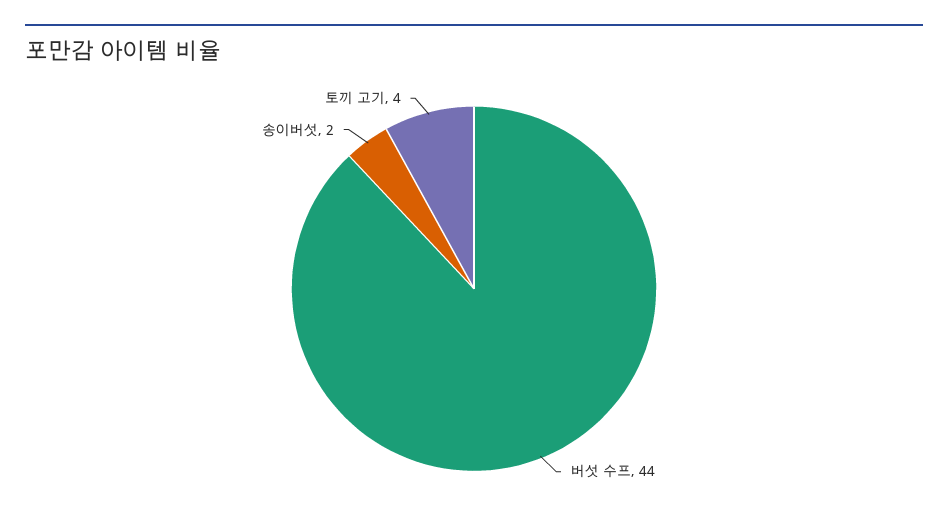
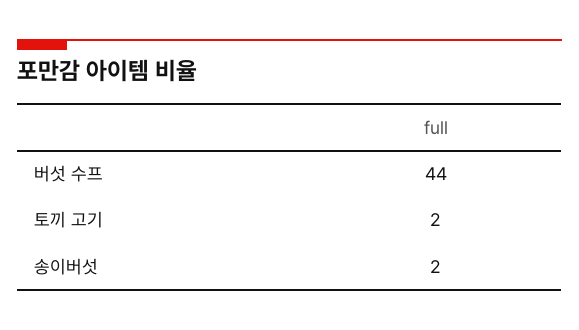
  {
    "버섯 수프": 44,
    "송이버섯": 2,
-   "토끼 고기": 4
+   "토끼 고기": 2
  }

